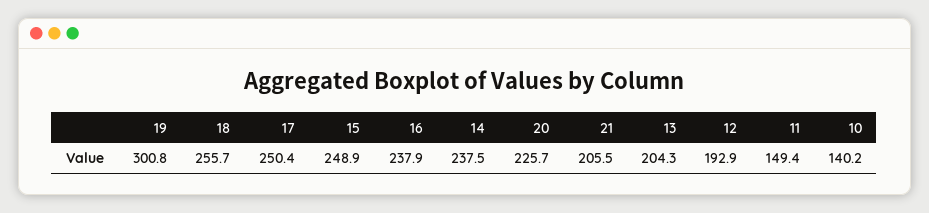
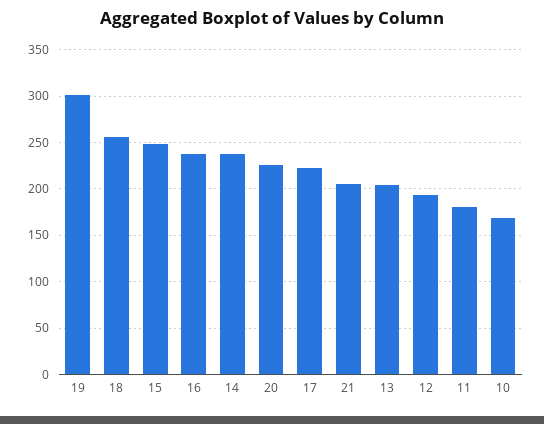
  {
    "19": 300.8,
    "18": 255.7,
-   "17": 250.4,
+   "17": 220,
    "15": 248.9,
    "16": 237.9,
    "14": 237.5,
    "20": 225.7,
    "21": 205.5,
    "13": 204.3,
    "12": 192.9,
-   "11": 149.4,
+   "11": 180,
-   "10": 140.2
+   "10": 170
  }

